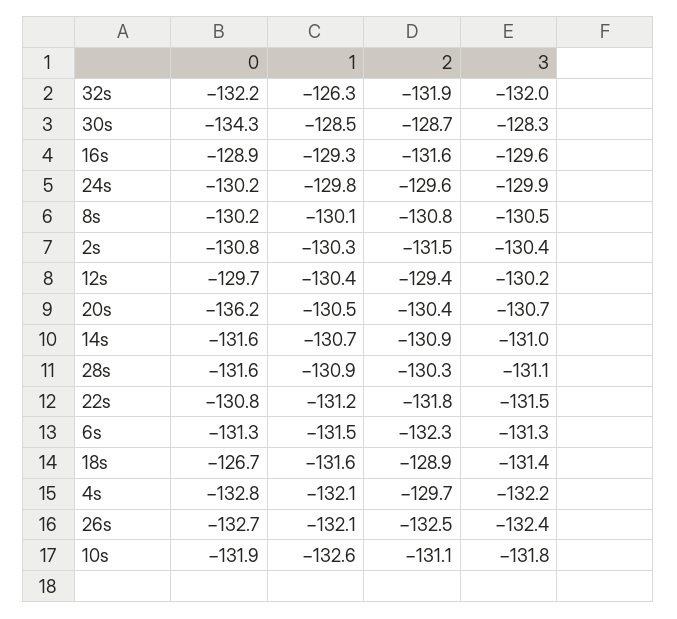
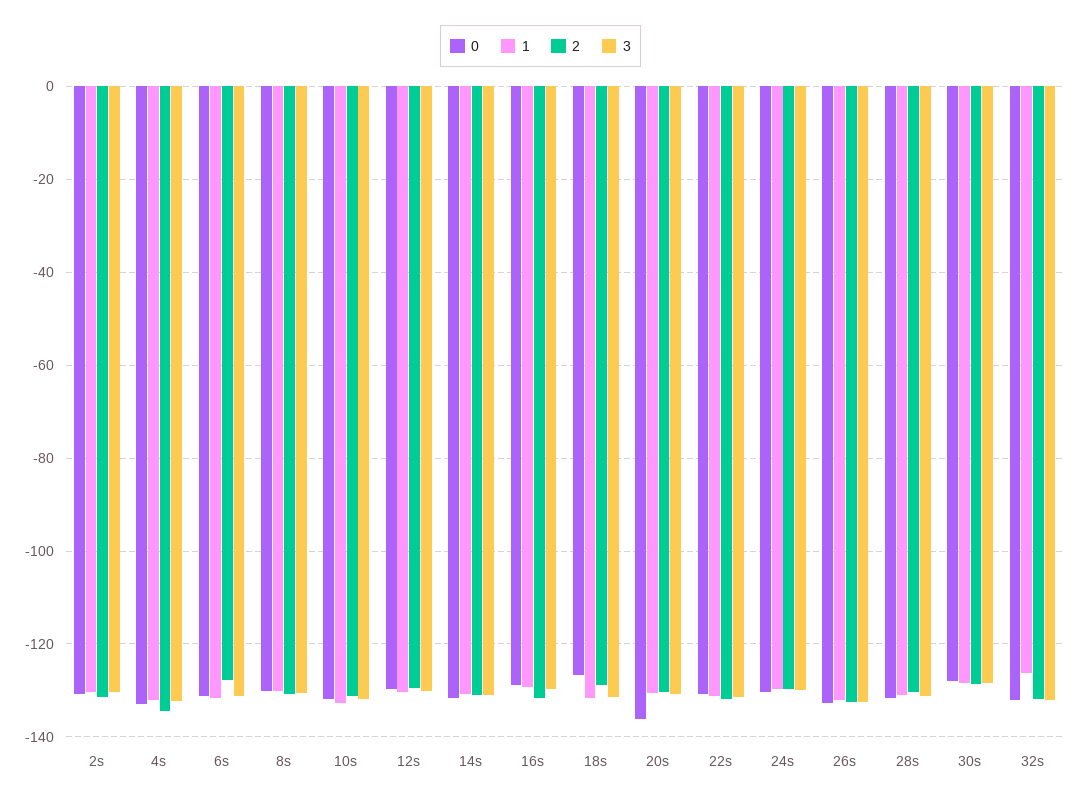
  {
    "0": {
      "32s": -132.2,
-     "30s": -134.3,
+     "30s": -128,
      "16s": -128.9,
      "24s": -130.2,
      "8s": -130.2,
      "2s": -130.8,
      "12s": -129.7,
      "20s": -136.2,
      "14s": -131.6,
      "28s": -131.6,
      "22s": -130.8,
      "6s": -131.3,
      "18s": -126.7,
      "4s": -132.8,
      "26s": -132.7,
      "10s": -131.9
    },
    "1": {
      "32s": -126.3,
      "30s": -128.5,
      "16s": -129.3,
      "24s": -129.8,
      "8s": -130.1,
      "2s": -130.3,
      "12s": -130.4,
      "20s": -130.5,
      "14s": -130.7,
      "28s": -130.9,
      "22s": -131.2,
      "6s": -131.5,
      "18s": -131.6,
      "4s": -132.1,
      "26s": -132.1,
      "10s": -132.6
    },
    "2": {
      "32s": -131.9,
      "30s": -128.7,
      "16s": -131.6,
      "24s": -129.6,
      "8s": -130.8,
      "2s": -131.5,
      "12s": -129.4,
      "20s": -130.4,
      "14s": -130.9,
      "28s": -130.3,
      "22s": -131.8,
-     "6s": -132.3,
+     "6s": -128,
      "18s": -128.9,
-     "4s": -129.7,
+     "4s": -134,
      "26s": -132.5,
      "10s": -131.1
    },
    "3": {
      "32s": -132,
      "30s": -128.3,
      "16s": -129.6,
      "24s": -129.9,
      "8s": -130.5,
      "2s": -130.4,
      "12s": -130.2,
      "20s": -130.7,
      "14s": -131,
      "28s": -131.1,
      "22s": -131.5,
      "6s": -131.3,
      "18s": -131.4,
      "4s": -132.2,
      "26s": -132.4,
      "10s": -131.8
    }
  }

